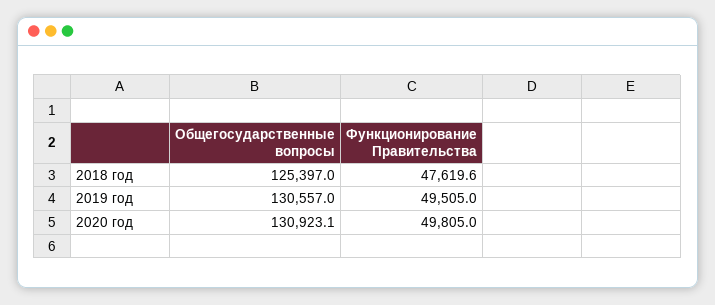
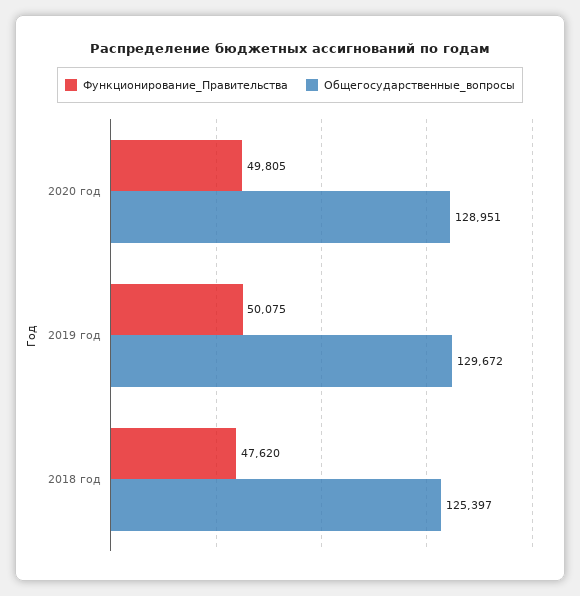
  {
    "Общегосударственные вопросы": {
      "2018 год": 125397,
-     "2019 год": 130557,
+     "2019 год": 129672,
-     "2020 год": 130923.1
+     "2020 год": 128951
    },
    "Функционирование Правительства": {
      "2018 год": 47619.6,
-     "2019 год": 49505,
+     "2019 год": 50075,
      "2020 год": 49805
    }
  }

